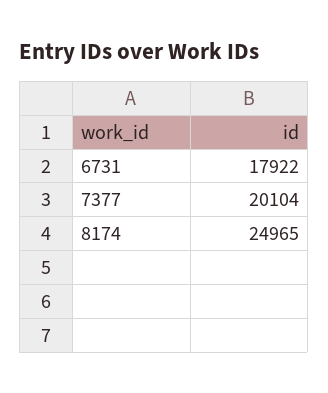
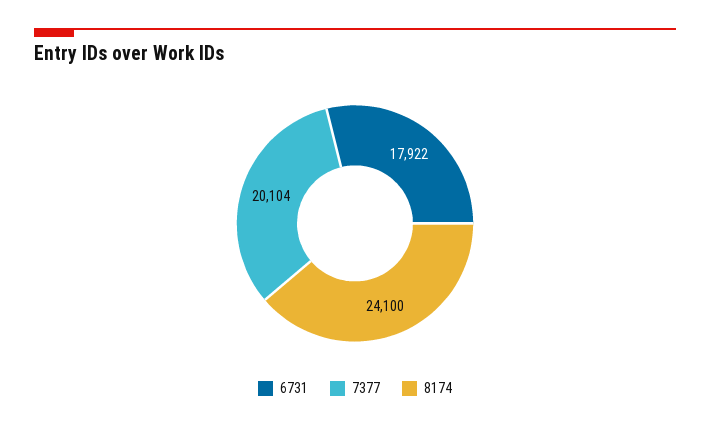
  {
    "6731": 17922,
    "7377": 20104,
-   "8174": 24965
+   "8174": 24100
  }

